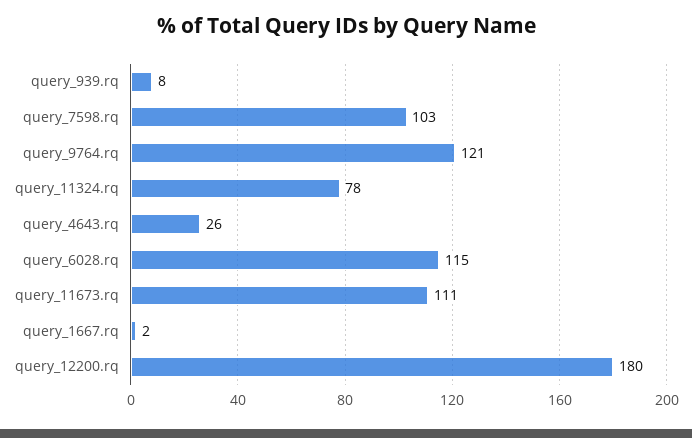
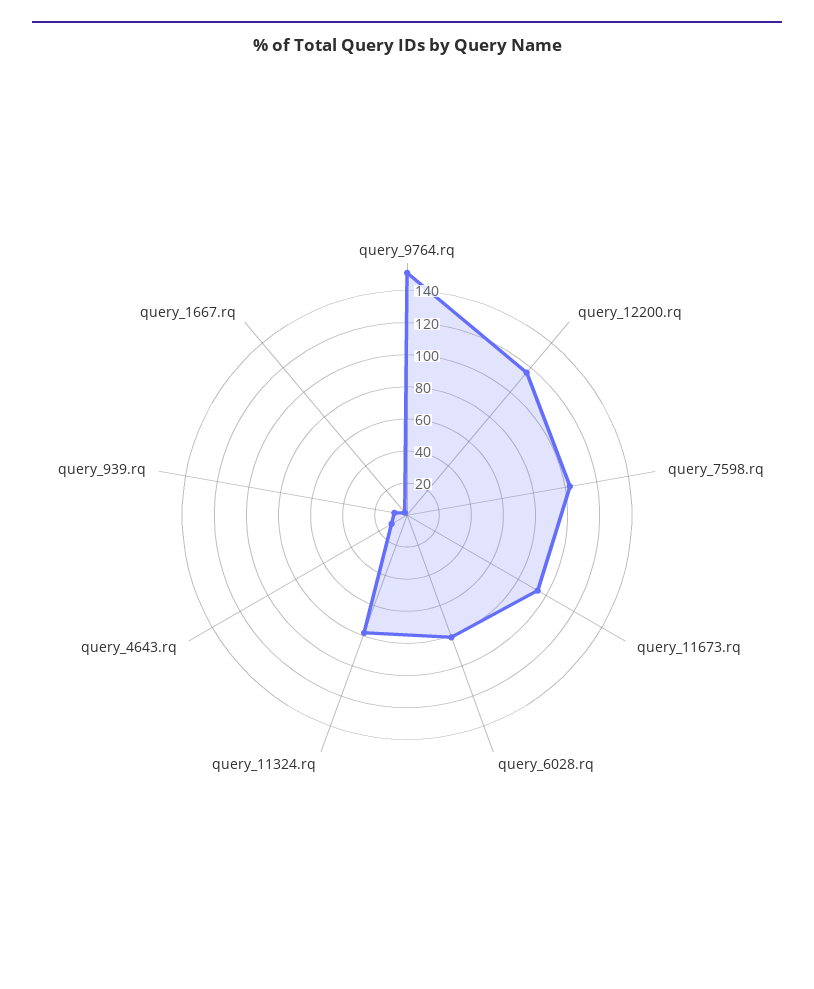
  {
    "query_939.rq": 8,
    "query_7598.rq": 103,
-   "query_9764.rq": 121,
+   "query_9764.rq": 150,
    "query_11324.rq": 78,
-   "query_4643.rq": 26,
+   "query_4643.rq": 10,
-   "query_6028.rq": 115,
+   "query_6028.rq": 80,
-   "query_11673.rq": 111,
+   "query_11673.rq": 95,
    "query_1667.rq": 2,
-   "query_12200.rq": 180
+   "query_12200.rq": 115
  }

